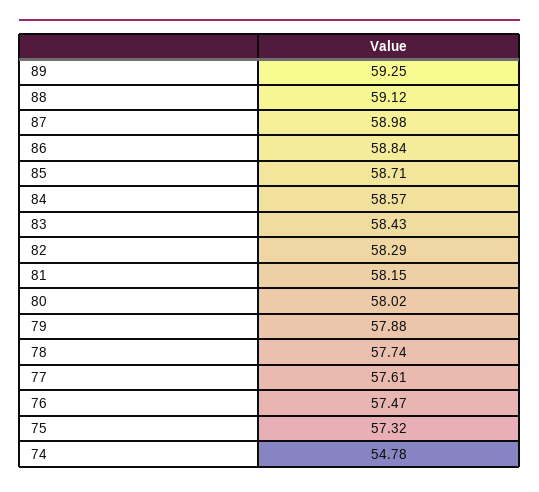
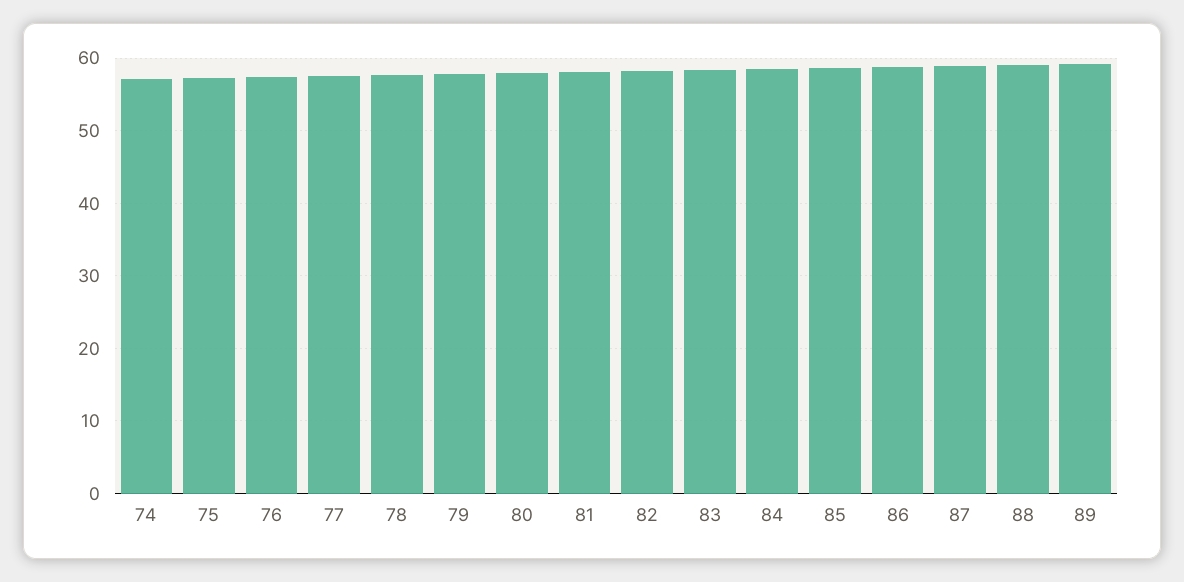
  {
    "89": 59.25,
    "88": 59.12,
    "87": 58.98,
    "86": 58.84,
    "85": 58.71,
    "84": 58.57,
    "83": 58.43,
    "82": 58.29,
    "81": 58.15,
    "80": 58.02,
    "79": 57.88,
    "78": 57.74,
    "77": 57.61,
    "76": 57.47,
    "75": 57.32,
-   "74": 54.78
+   "74": 57
  }

